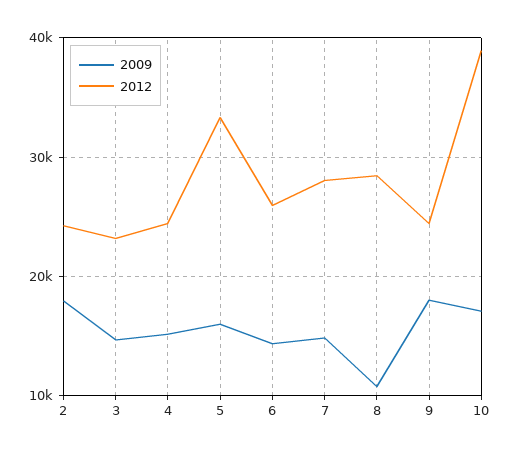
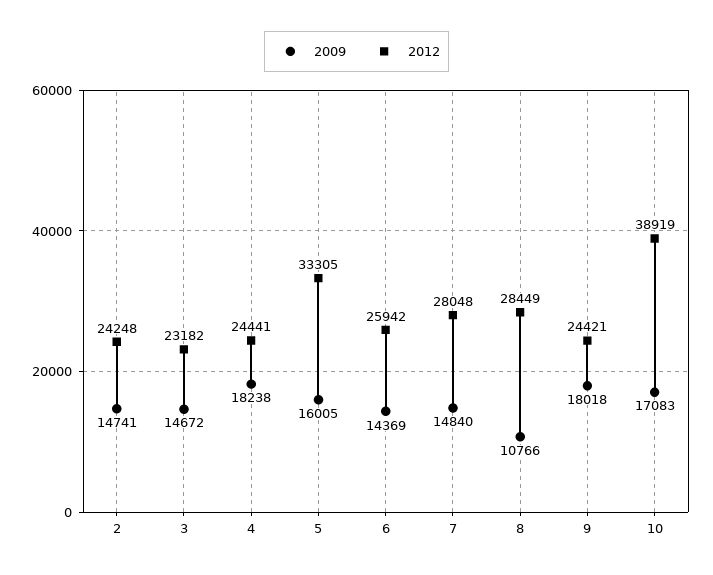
  {
    "2009": {
-     "2": 18000,
+     "2": 14741,
      "3": 14672,
-     "4": 15000,
+     "4": 18238,
      "5": 16005,
      "6": 14369,
      "7": 14840,
      "8": 10766,
      "9": 18018,
      "10": 17083
    },
    "2012": {
      "2": 24248,
      "3": 23182,
      "4": 24441,
      "5": 33305,
      "6": 25942,
      "7": 28048,
      "8": 28449,
      "9": 24421,
      "10": 38919
    }
  }

